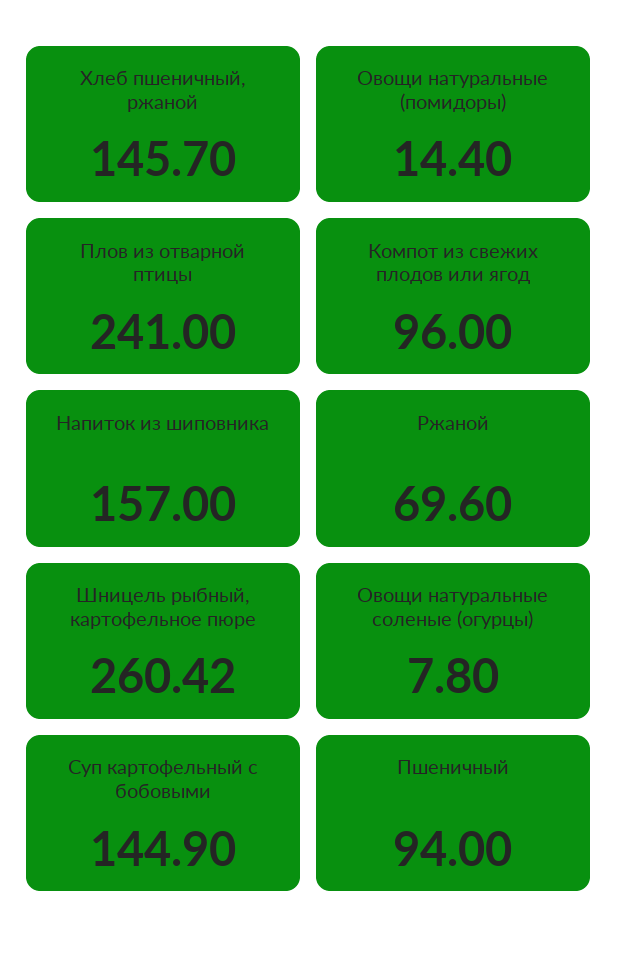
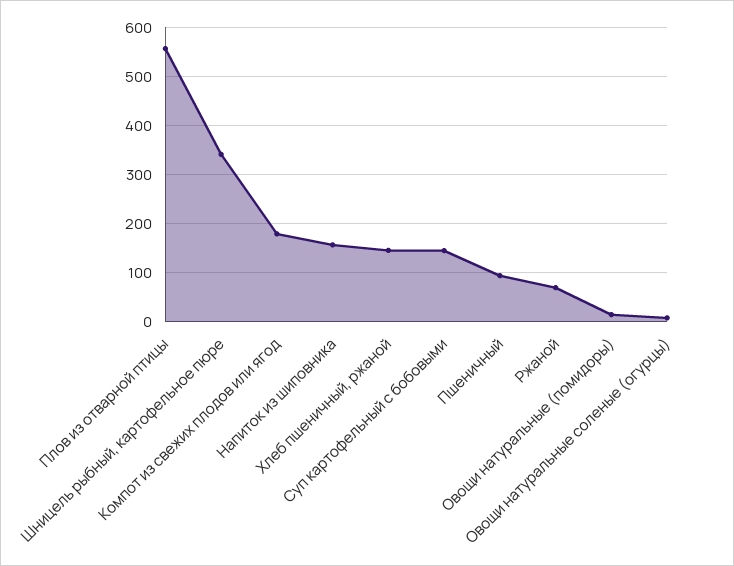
  {
    "Хлеб пшеничный, ржаной": 145.7,
    "Овощи натуральные (помидоры)": 14.4,
-   "Плов из отварной птицы": 241,
+   "Плов из отварной птицы": 560,
-   "Компот из свежих плодов или ягод": 96,
+   "Компот из свежих плодов или ягод": 180,
    "Напиток из шиповника": 157,
    "Ржаной": 69.6,
-   "Шницель рыбный, картофельное пюре": 260.42,
+   "Шницель рыбный, картофельное пюре": 340,
    "Овощи натуральные соленые (огурцы)": 7.8,
    "Суп картофельный с бобовыми": 144.9,
    "Пшеничный": 94
  }

